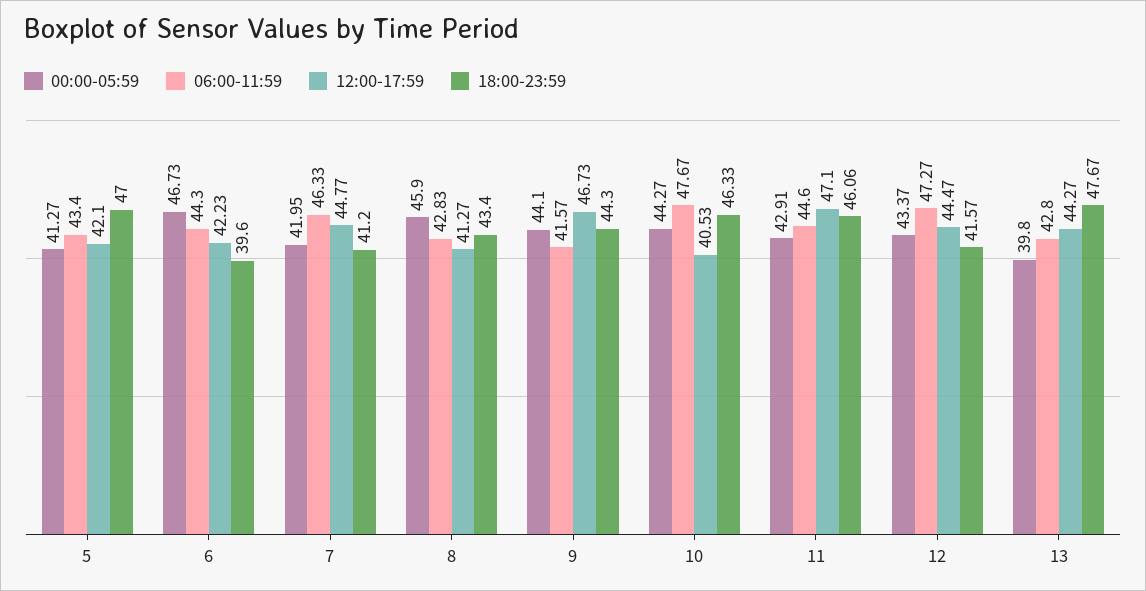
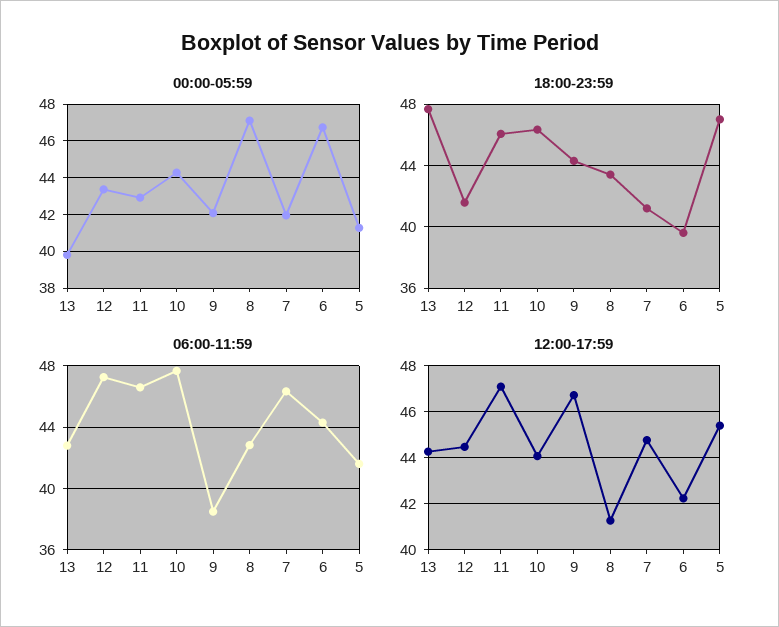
  {
    "00:00-05:59": {
      "5": 41.27,
      "6": 46.73,
      "7": 41.95,
-     "8": 45.9,
+     "8": 47,
-     "9": 44.1,
+     "9": 42,
      "10": 44.27,
      "11": 42.91,
      "12": 43.37,
      "13": 39.8
    },
    "06:00-11:59": {
-     "5": 43.4,
+     "5": 41.5,
      "6": 44.3,
      "7": 46.33,
      "8": 42.83,
-     "9": 41.57,
+     "9": 38.5,
      "10": 47.67,
-     "11": 44.6,
+     "11": 46.5,
      "12": 47.27,
      "13": 42.8
    },
    "12:00-17:59": {
-     "5": 42.1,
+     "5": 45.5,
      "6": 42.23,
      "7": 44.77,
      "8": 41.27,
      "9": 46.73,
-     "10": 40.53,
+     "10": 44,
      "11": 47.1,
      "12": 44.47,
      "13": 44.27
    },
    "18:00-23:59": {
      "5": 47,
      "6": 39.6,
      "7": 41.2,
      "8": 43.4,
      "9": 44.3,
      "10": 46.33,
      "11": 46.06,
      "12": 41.57,
      "13": 47.67
    }
  }

